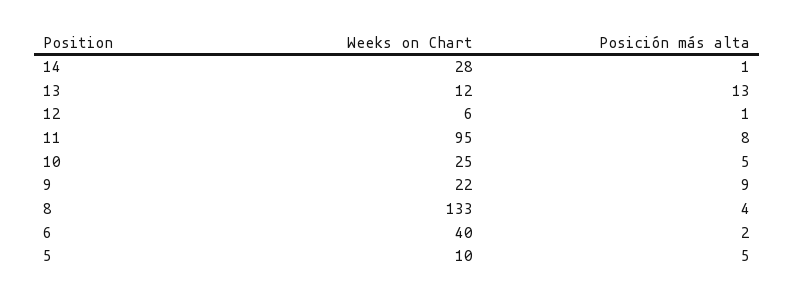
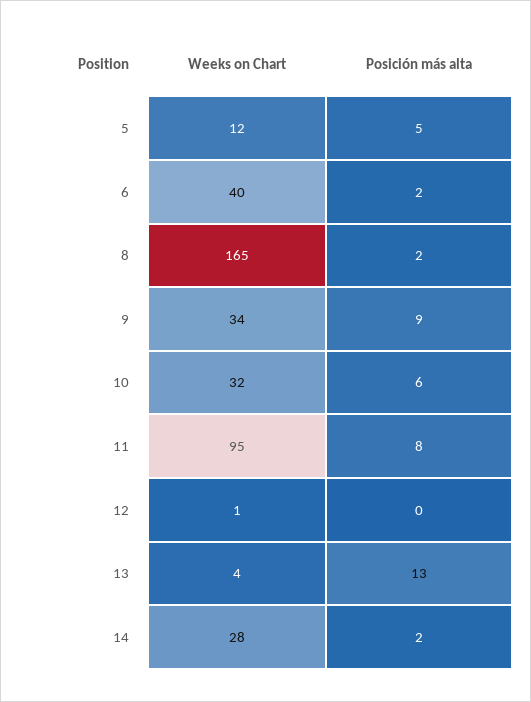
  {
    "Weeks on Chart": {
      "14": 28,
-     "13": 12,
+     "13": 4,
-     "12": 6,
+     "12": 1,
      "11": 95,
-     "10": 25,
+     "10": 32,
-     "9": 22,
+     "9": 34,
-     "8": 133,
+     "8": 165,
      "6": 40,
-     "5": 10
+     "5": 12
    },
    "Posición más alta": {
-     "14": 1,
+     "14": 2,
      "13": 13,
-     "12": 1,
+     "12": 0,
      "11": 8,
-     "10": 5,
+     "10": 6,
      "9": 9,
-     "8": 4,
+     "8": 2,
      "6": 2,
      "5": 5
    }
  }

